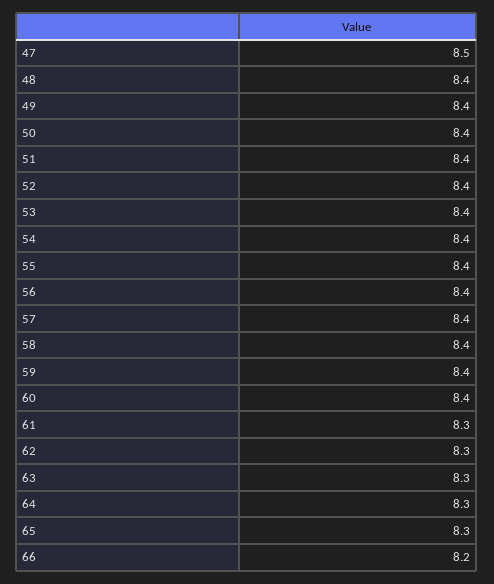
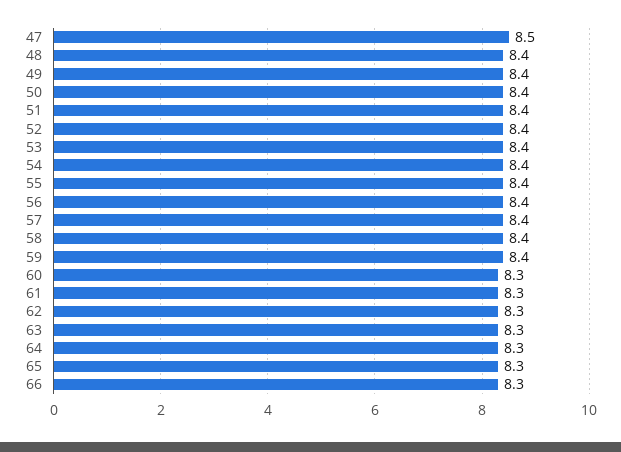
  {
    "47": 8.5,
    "48": 8.4,
    "49": 8.4,
    "50": 8.4,
    "51": 8.4,
    "52": 8.4,
    "53": 8.4,
    "54": 8.4,
    "55": 8.4,
    "56": 8.4,
    "57": 8.4,
    "58": 8.4,
    "59": 8.4,
-   "60": 8.4,
+   "60": 8.3,
    "61": 8.3,
    "62": 8.3,
    "63": 8.3,
    "64": 8.3,
    "65": 8.3,
-   "66": 8.2
+   "66": 8.3
  }

